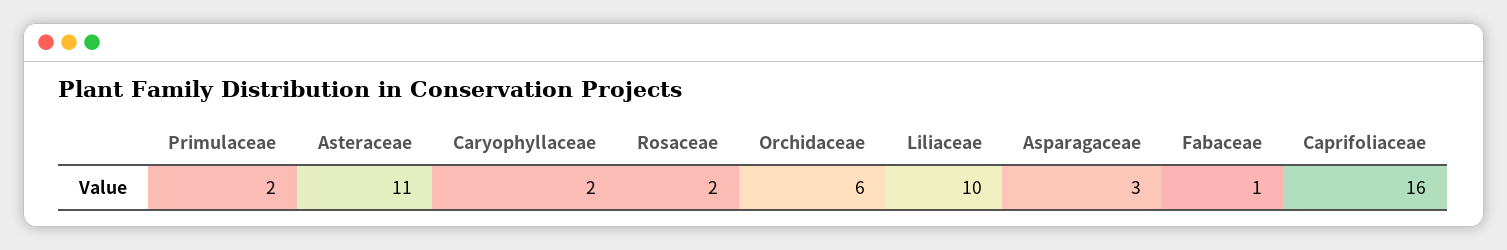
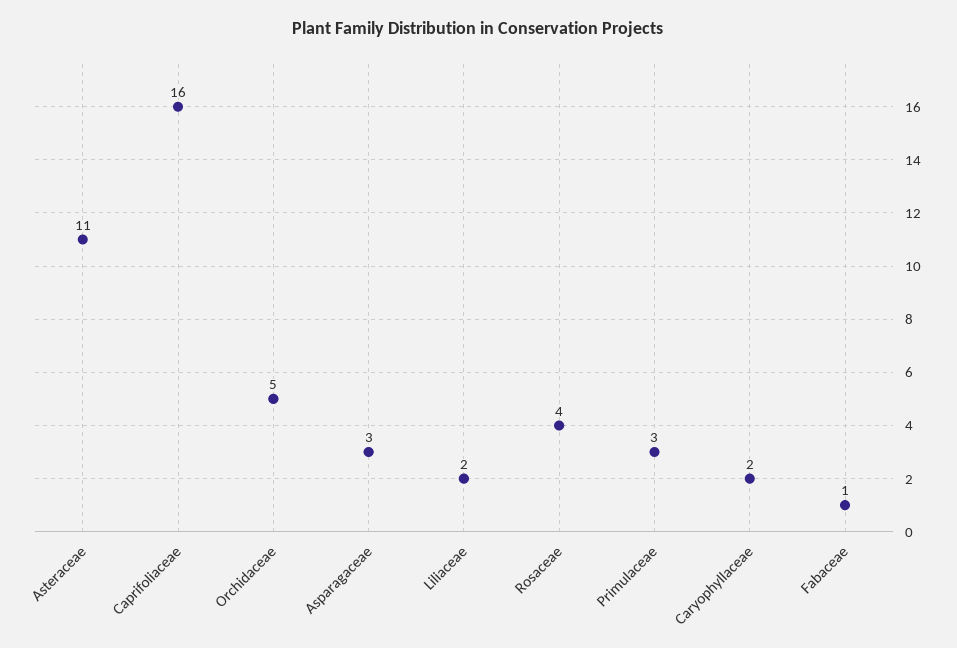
  {
-   "Primulaceae": 2,
+   "Primulaceae": 3,
    "Asteraceae": 11,
    "Caryophyllaceae": 2,
-   "Rosaceae": 2,
+   "Rosaceae": 4,
-   "Orchidaceae": 6,
+   "Orchidaceae": 5,
-   "Liliaceae": 10,
+   "Liliaceae": 2,
    "Asparagaceae": 3,
    "Fabaceae": 1,
    "Caprifoliaceae": 16
  }

